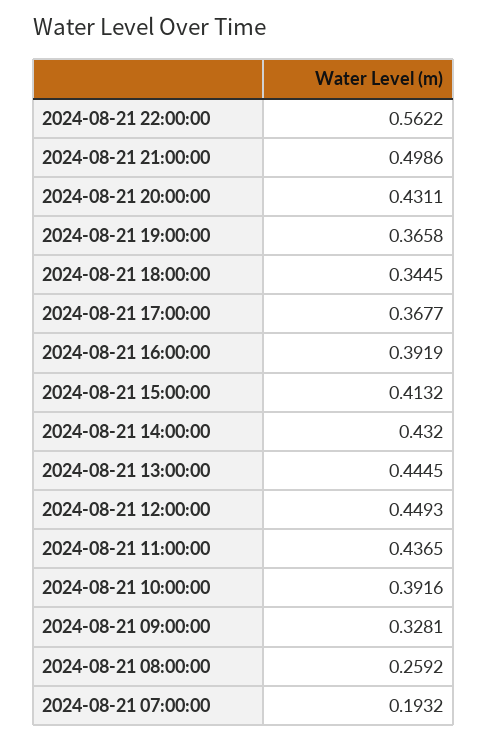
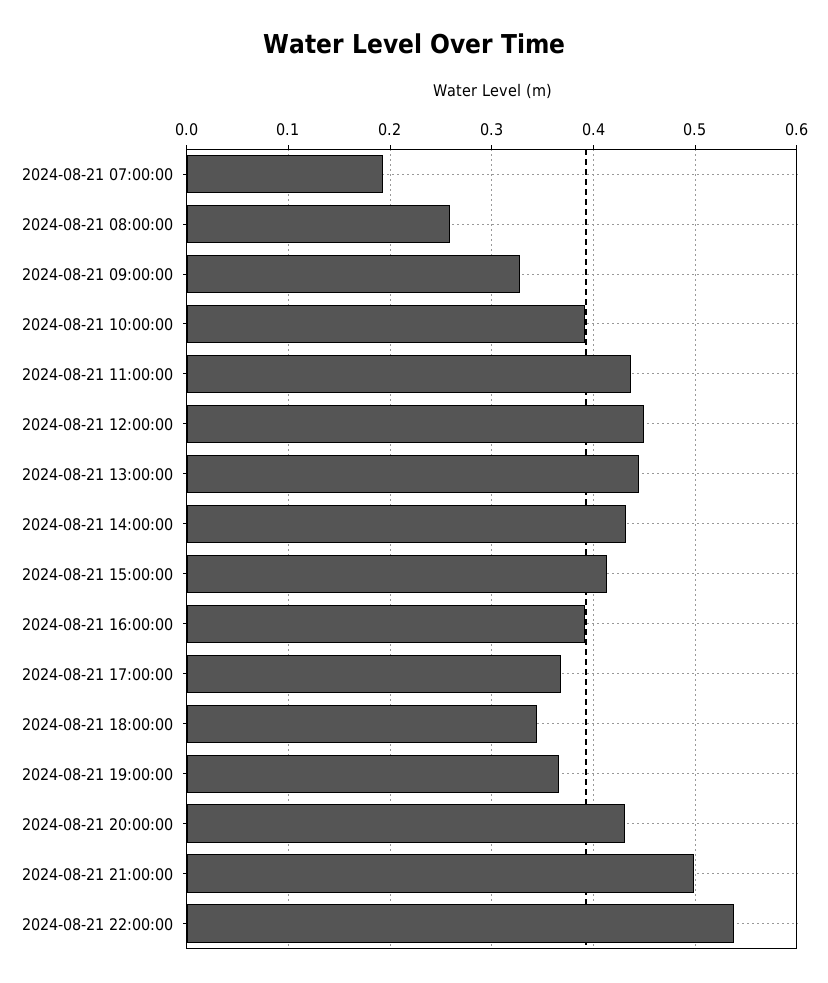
  {
-   "2024-08-21 22:00:00": 0.5622,
+   "2024-08-21 22:00:00": 0.54,
    "2024-08-21 21:00:00": 0.4986,
    "2024-08-21 20:00:00": 0.4311,
    "2024-08-21 19:00:00": 0.3658,
    "2024-08-21 18:00:00": 0.3445,
    "2024-08-21 17:00:00": 0.3677,
    "2024-08-21 16:00:00": 0.3919,
    "2024-08-21 15:00:00": 0.4132,
    "2024-08-21 14:00:00": 0.432,
    "2024-08-21 13:00:00": 0.4445,
    "2024-08-21 12:00:00": 0.4493,
    "2024-08-21 11:00:00": 0.4365,
    "2024-08-21 10:00:00": 0.3916,
    "2024-08-21 09:00:00": 0.3281,
    "2024-08-21 08:00:00": 0.2592,
    "2024-08-21 07:00:00": 0.1932
  }

